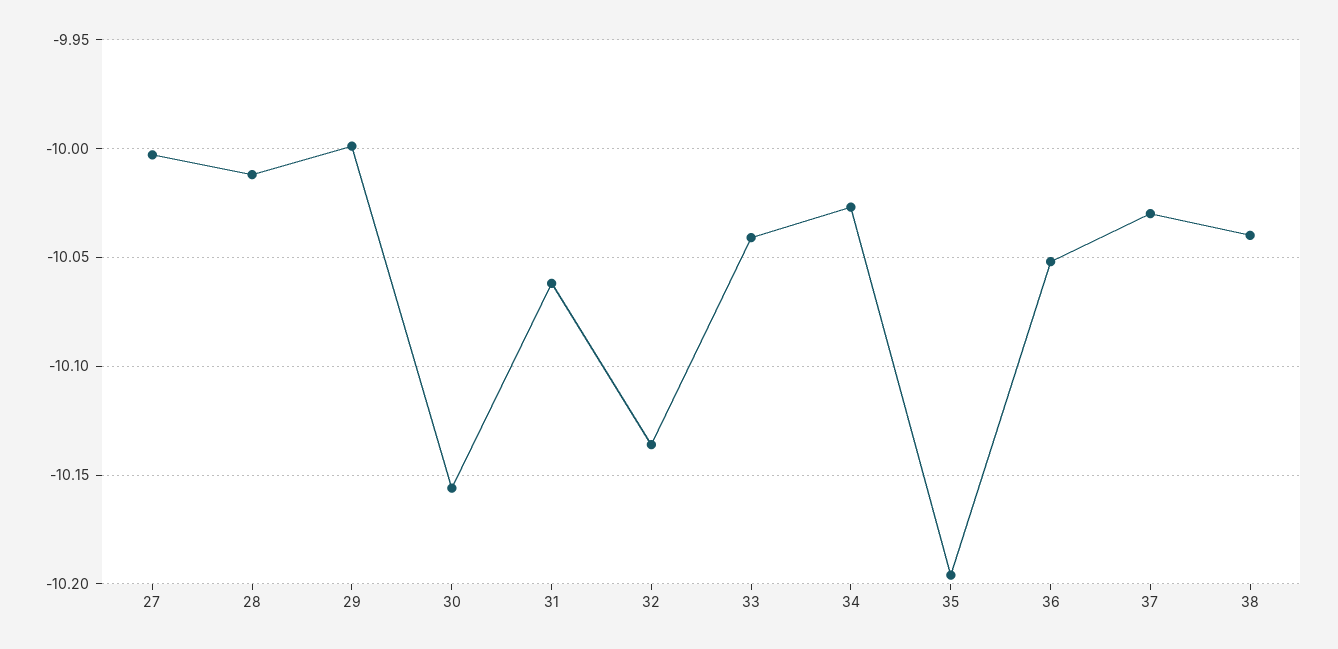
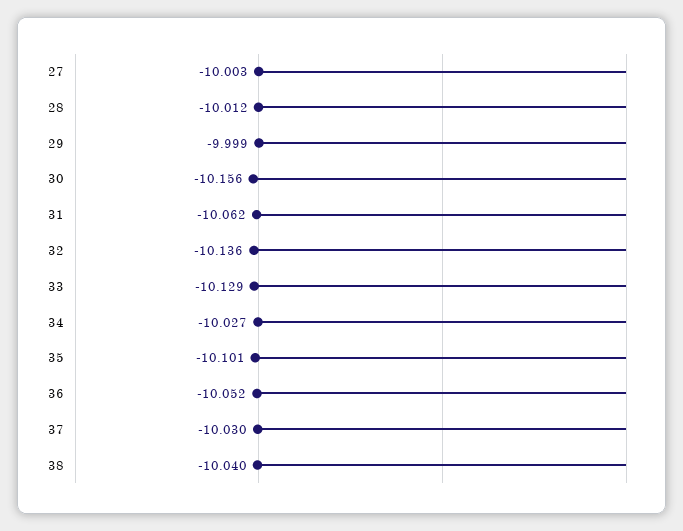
  {
    "27": -10.003,
    "28": -10.012,
    "29": -9.999,
    "30": -10.156,
    "31": -10.062,
    "32": -10.136,
-   "33": -10.04,
+   "33": -10.129,
    "34": -10.027,
-   "35": -10.195,
+   "35": -10.101,
    "36": -10.052,
    "37": -10.03,
    "38": -10.04
  }

